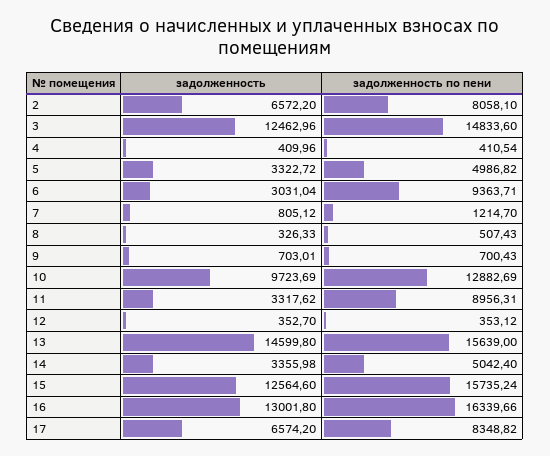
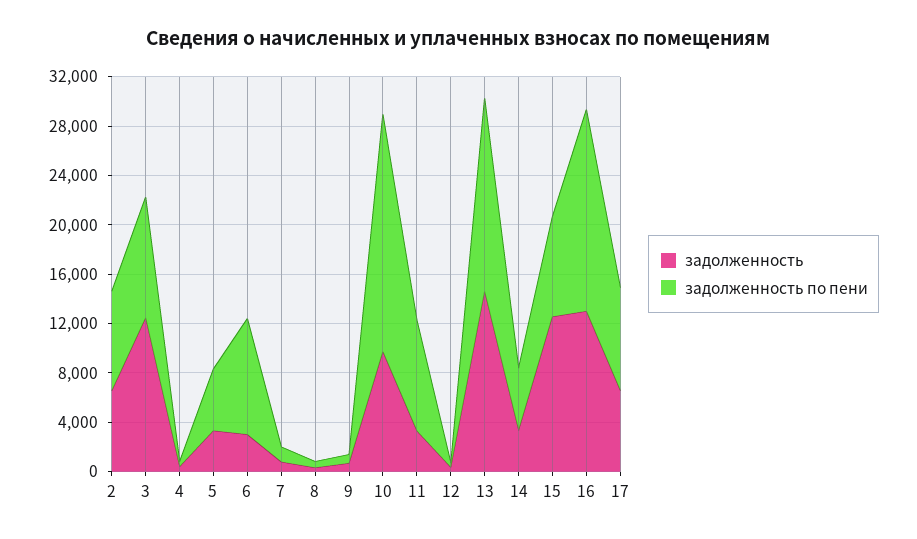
  {
    "задолженность": {
      "2": 6572.2,
      "3": 12462.96,
      "4": 409.96,
      "5": 3322.72,
      "6": 3031.04,
      "7": 805.12,
      "8": 326.33,
      "9": 703.01,
      "10": 9723.69,
      "11": 3317.62,
      "12": 352.7,
      "13": 14599.8,
      "14": 3355.98,
      "15": 12564.6,
      "16": 13001.8,
      "17": 6574.2
    },
    "задолженность по пени": {
      "2": 8058.1,
-     "3": 14833.6,
+     "3": 10000,
      "4": 410.54,
      "5": 4986.82,
      "6": 9363.71,
      "7": 1214.7,
      "8": 507.43,
      "9": 700.43,
-     "10": 12882.69,
+     "10": 19000,
      "11": 8956.31,
      "12": 353.12,
      "13": 15639,
      "14": 5042.4,
-     "15": 15735.24,
+     "15": 8000,
      "16": 16339.66,
      "17": 8348.82
    }
  }

